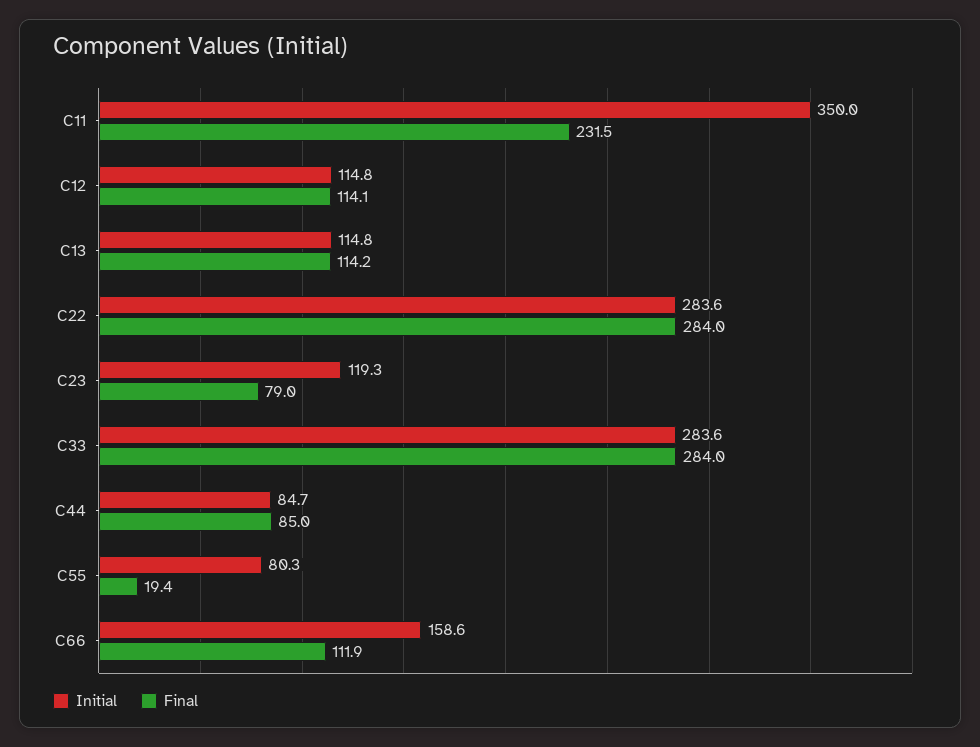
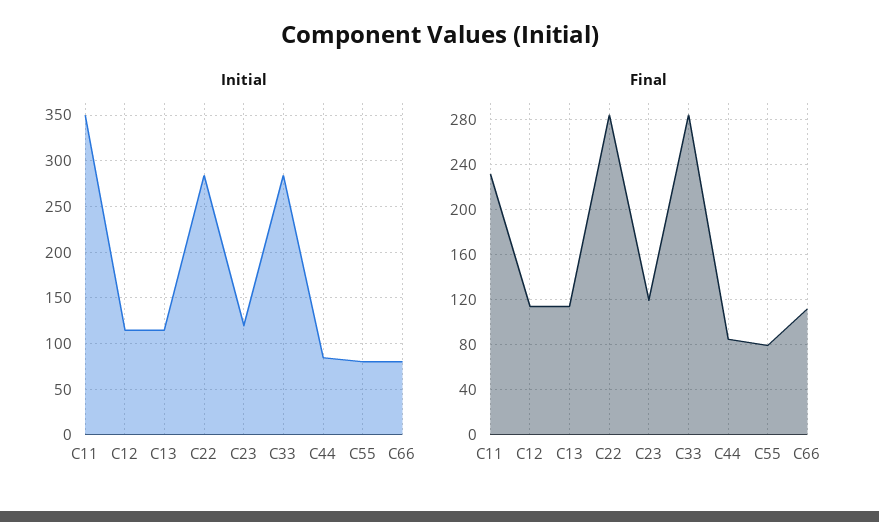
  {
    "Initial": {
      "C11": 350,
      "C12": 114.8,
      "C13": 114.8,
      "C22": 283.6,
      "C23": 119.3,
      "C33": 283.6,
      "C44": 84.7,
      "C55": 80.3,
-     "C66": 158.6
+     "C66": 80
    },
    "Final": {
      "C11": 231.5,
      "C12": 114.1,
      "C13": 114.2,
      "C22": 284,
-     "C23": 79,
+     "C23": 120,
      "C33": 284,
      "C44": 85,
-     "C55": 19.4,
+     "C55": 80,
      "C66": 111.9
    }
  }

